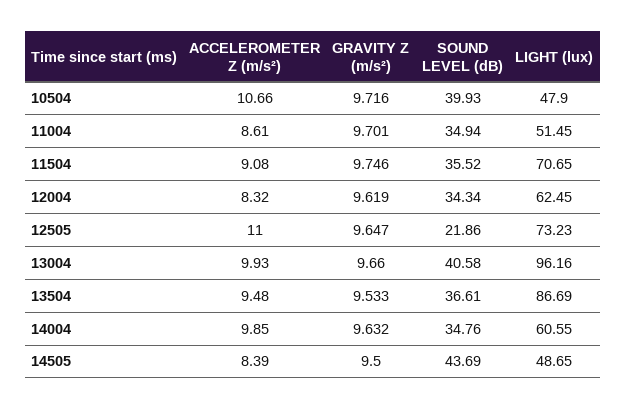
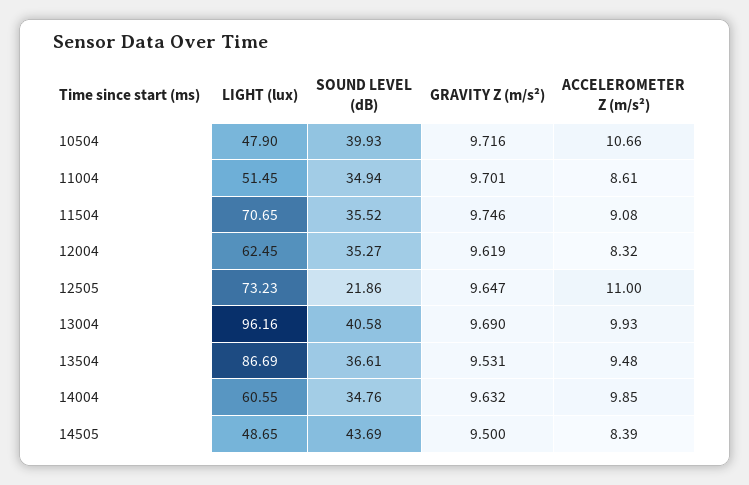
  {
    "ACCELEROMETER Z (m/s²)": {
      "10504": 10.66,
      "11004": 8.61,
      "11504": 9.08,
      "12004": 8.32,
      "12505": 11,
      "13004": 9.93,
      "13504": 9.48,
      "14004": 9.85,
      "14505": 8.39
    },
    "GRAVITY Z (m/s²)": {
      "10504": 9.716,
      "11004": 9.701,
      "11504": 9.746,
      "12004": 9.619,
      "12505": 9.647,
-     "13004": 9.66,
+     "13004": 9.69,
-     "13504": 9.533,
+     "13504": 9.531,
      "14004": 9.632,
      "14505": 9.5
    },
    "SOUND LEVEL (dB)": {
      "10504": 39.93,
      "11004": 34.94,
      "11504": 35.52,
-     "12004": 34.34,
+     "12004": 35.27,
      "12505": 21.86,
      "13004": 40.58,
      "13504": 36.61,
      "14004": 34.76,
      "14505": 43.69
    },
    "LIGHT (lux)": {
      "10504": 47.9,
      "11004": 51.45,
      "11504": 70.65,
      "12004": 62.45,
      "12505": 73.23,
      "13004": 96.16,
      "13504": 86.69,
      "14004": 60.55,
      "14505": 48.65
    }
  }

